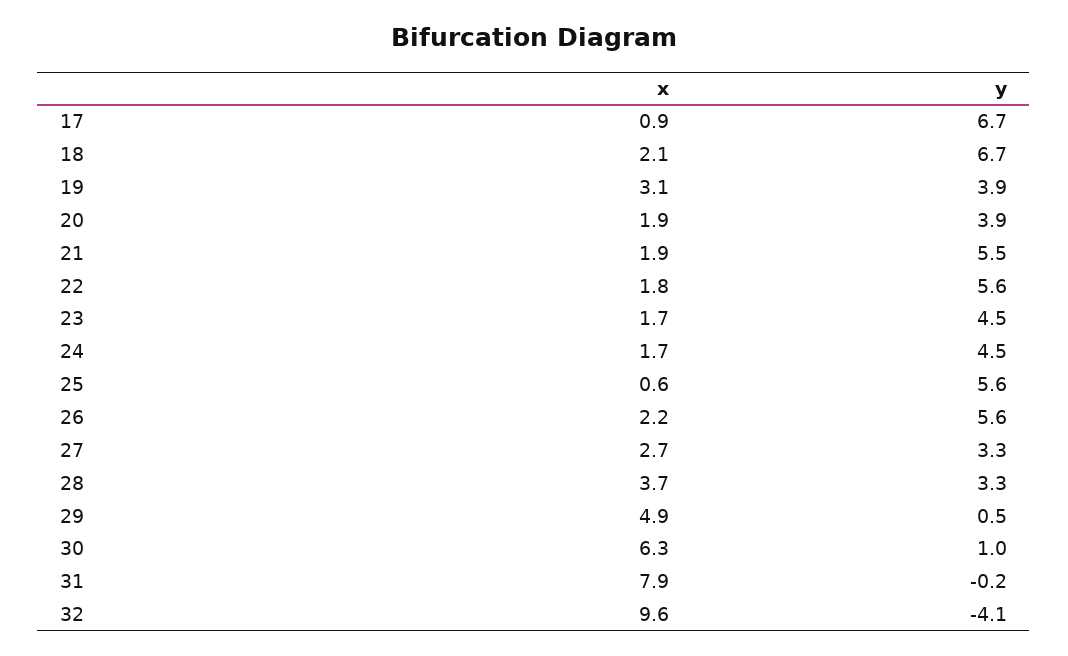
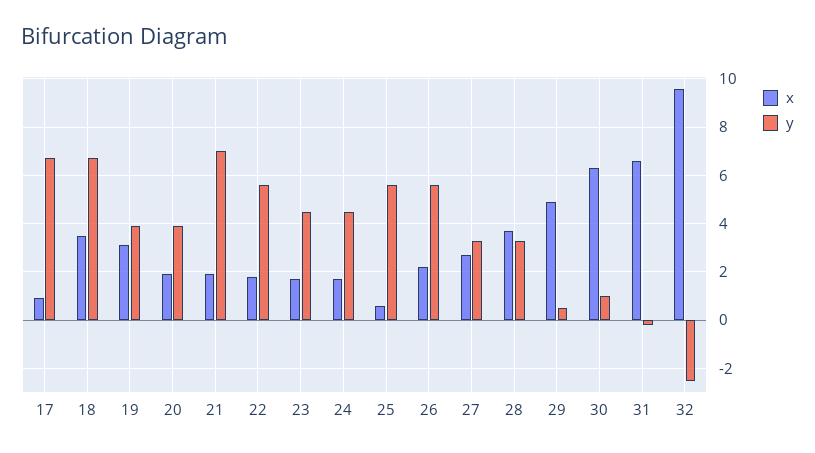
  {
    "x": {
      "17": 0.9,
-     "18": 2.1,
+     "18": 3.5,
      "19": 3.1,
      "20": 1.9,
      "21": 1.9,
      "22": 1.8,
      "23": 1.7,
      "24": 1.7,
      "25": 0.6,
      "26": 2.2,
      "27": 2.7,
      "28": 3.7,
      "29": 4.9,
      "30": 6.3,
-     "31": 7.9,
+     "31": 6.5,
      "32": 9.6
    },
    "y": {
      "17": 6.7,
      "18": 6.7,
      "19": 3.9,
      "20": 3.9,
-     "21": 5.5,
+     "21": 7,
      "22": 5.6,
      "23": 4.5,
      "24": 4.5,
      "25": 5.6,
      "26": 5.6,
      "27": 3.3,
      "28": 3.3,
      "29": 0.5,
      "30": 1,
      "31": -0.2,
-     "32": -4.1
+     "32": -2.5
    }
  }

